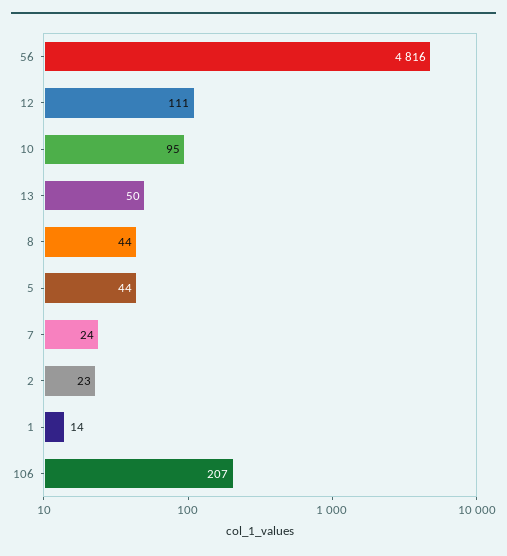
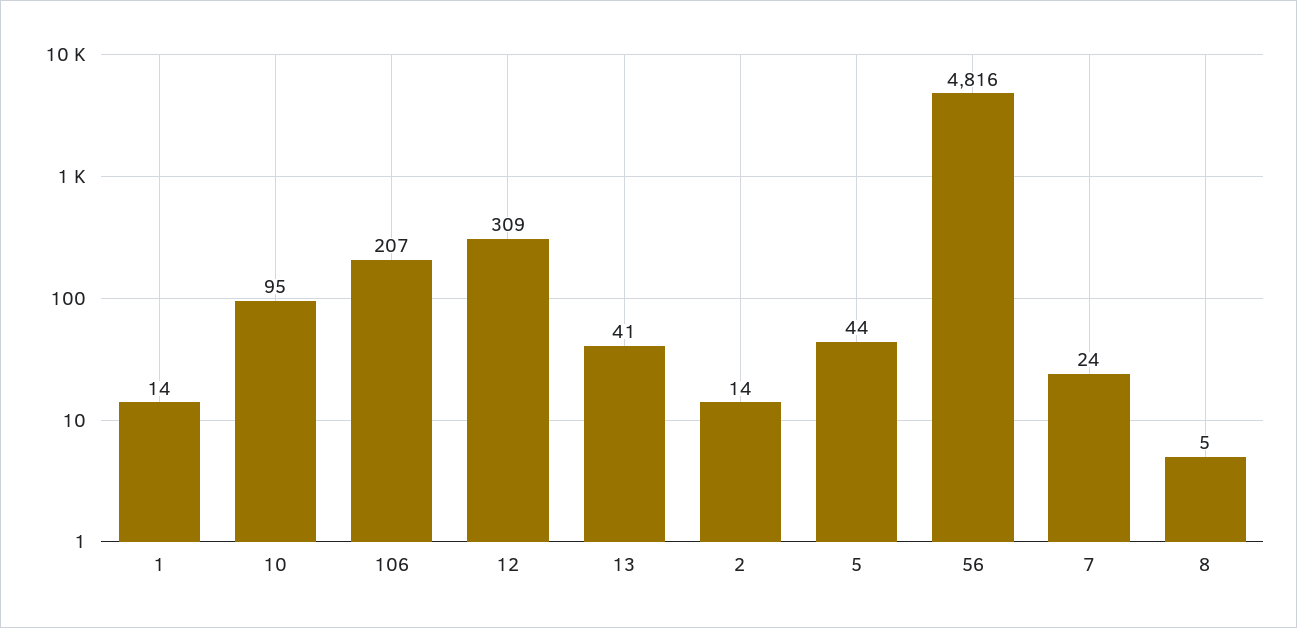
  {
    "56": 4816,
-   "12": 111,
+   "12": 309,
    "10": 95,
-   "13": 50,
+   "13": 41,
-   "8": 44,
+   "8": 5,
    "5": 44,
    "7": 24,
-   "2": 23,
+   "2": 14,
    "1": 14,
    "106": 207
  }

